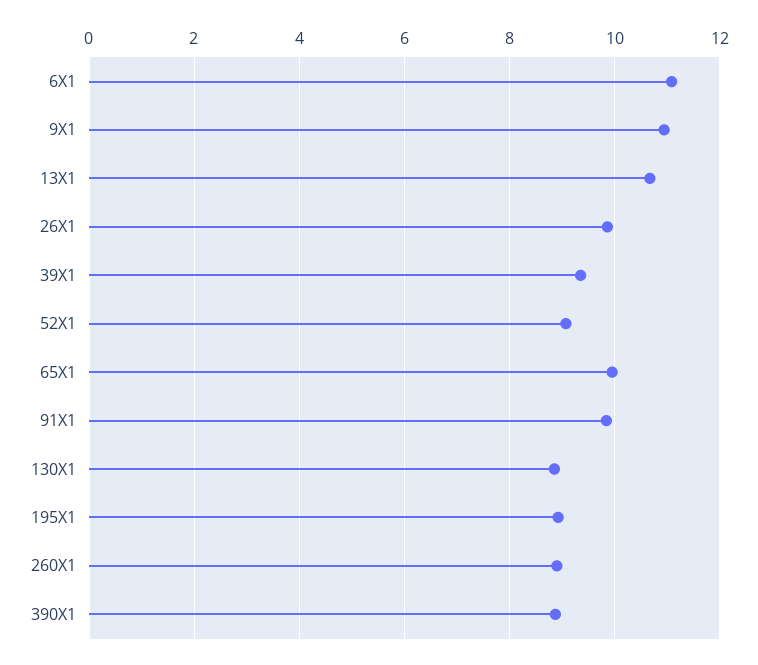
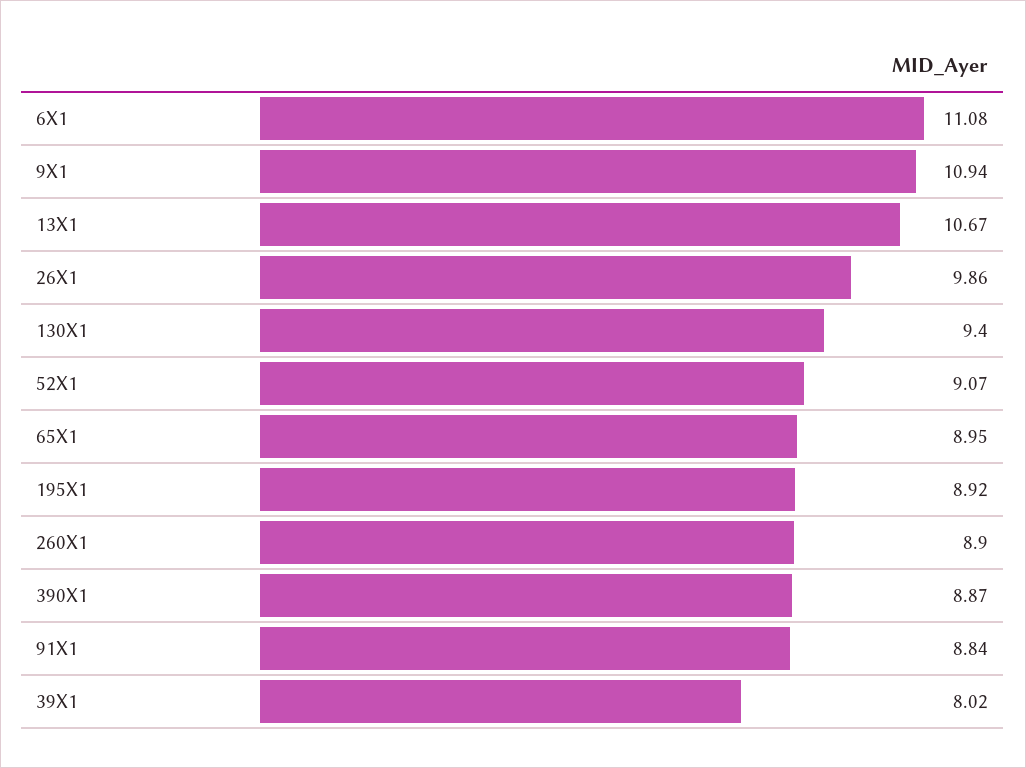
  {
    "6X1": 11.08,
    "9X1": 10.94,
    "13X1": 10.67,
    "26X1": 9.86,
-   "39X1": 9.4,
+   "39X1": 8.02,
    "52X1": 9.07,
-   "65X1": 10,
+   "65X1": 8.95,
-   "91X1": 9.8,
+   "91X1": 8.84,
-   "130X1": 8.8,
+   "130X1": 9.4,
    "195X1": 8.92,
    "260X1": 8.9,
    "390X1": 8.87
  }

